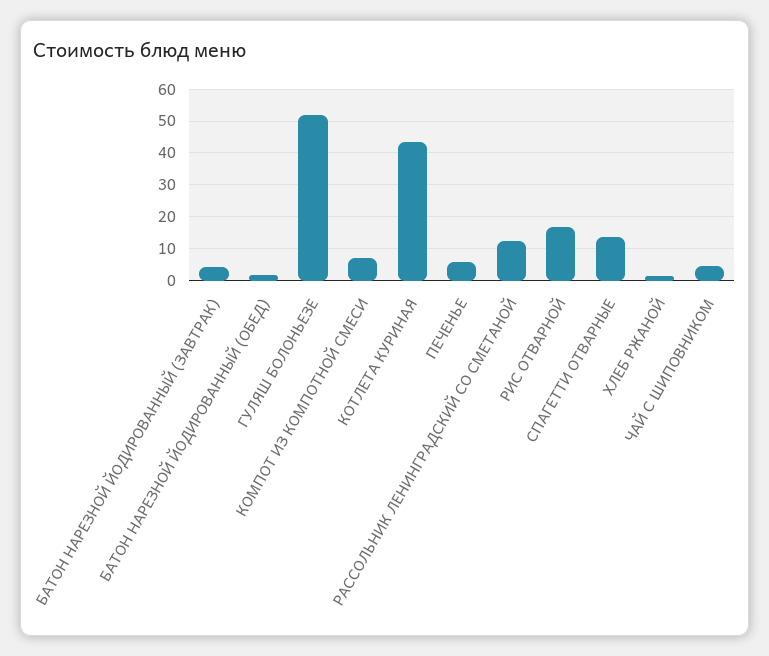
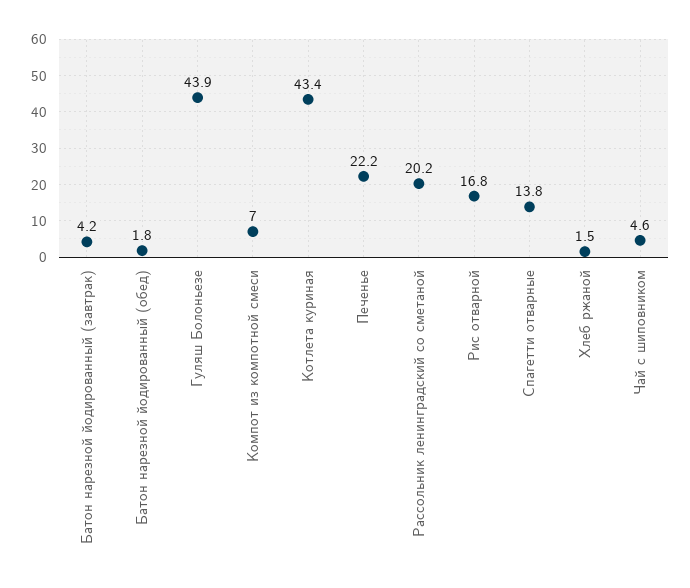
  {
    "БАТОН НАРЕЗНОЙ ЙОДИРОВАННЫЙ (ЗАВТРАК)": 4.2,
    "БАТОН НАРЕЗНОЙ ЙОДИРОВАННЫЙ (ОБЕД)": 1.8,
-   "ГУЛЯШ БОЛОНЬЕЗЕ": 52,
+   "ГУЛЯШ БОЛОНЬЕЗЕ": 43.9,
    "КОМПОТ ИЗ КОМПОТНОЙ СМЕСИ": 7,
    "КОТЛЕТА КУРИНАЯ": 43.4,
-   "ПЕЧЕНЬЕ": 6,
+   "ПЕЧЕНЬЕ": 22.2,
-   "РАССОЛЬНИК ЛЕНИНГРАДСКИЙ СО СМЕТАНОЙ": 12,
+   "РАССОЛЬНИК ЛЕНИНГРАДСКИЙ СО СМЕТАНОЙ": 20.2,
    "РИС ОТВАРНОЙ": 16.8,
    "СПАГЕТТИ ОТВАРНЫЕ": 13.8,
    "ХЛЕБ РЖАНОЙ": 1.5,
    "ЧАЙ С ШИПОВНИКОМ": 4.6
  }

